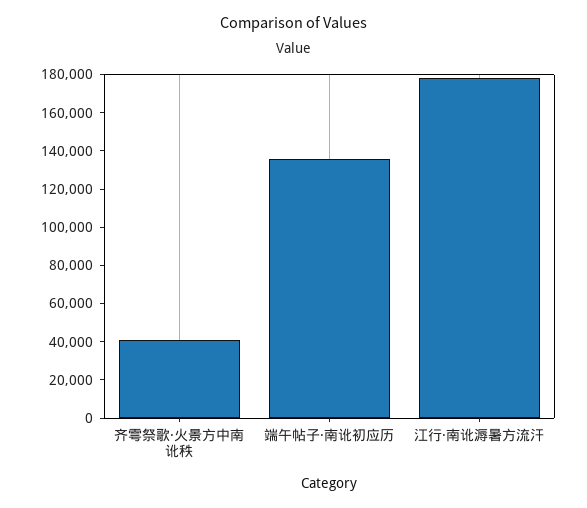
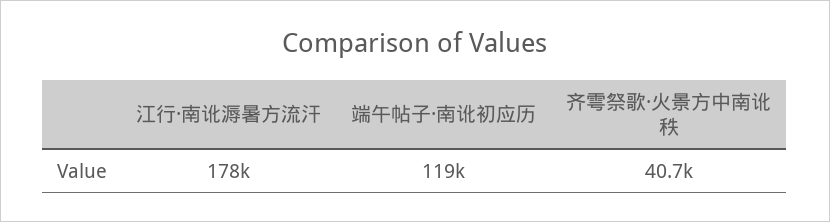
  {
    "齐雩祭歌·火景方中南讹秩": 40700,
-   "端午帖子·南讹初应历": 135000,
+   "端午帖子·南讹初应历": 119000,
    "江行·南讹溽暑方流汗": 178000
  }

